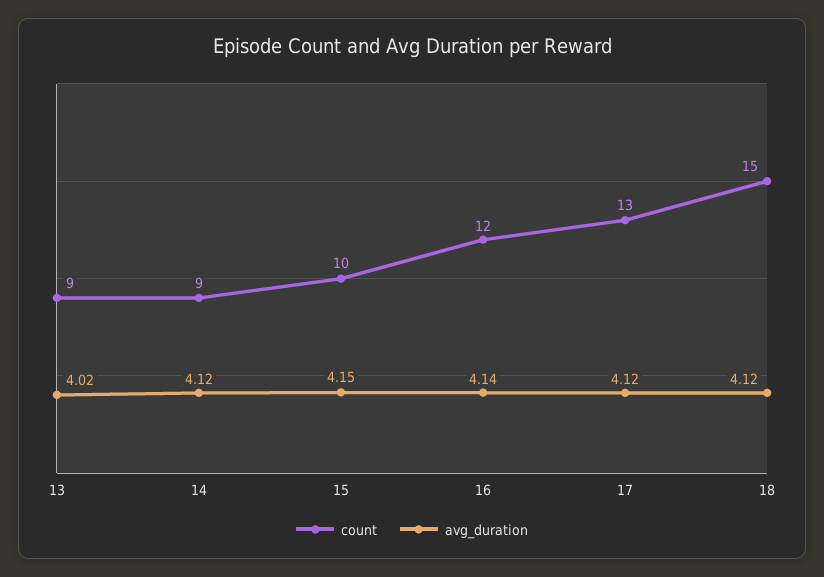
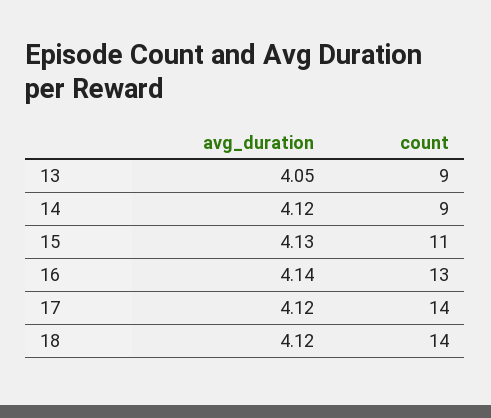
  {
    "count": {
      "13": 9,
      "14": 9,
-     "15": 10,
+     "15": 11,
-     "16": 12,
+     "16": 13,
-     "17": 13,
+     "17": 14,
-     "18": 15
+     "18": 14
    },
    "avg_duration": {
-     "13": 4.02,
+     "13": 4.05,
      "14": 4.12,
-     "15": 4.15,
+     "15": 4.13,
      "16": 4.14,
      "17": 4.12,
      "18": 4.12
    }
  }

